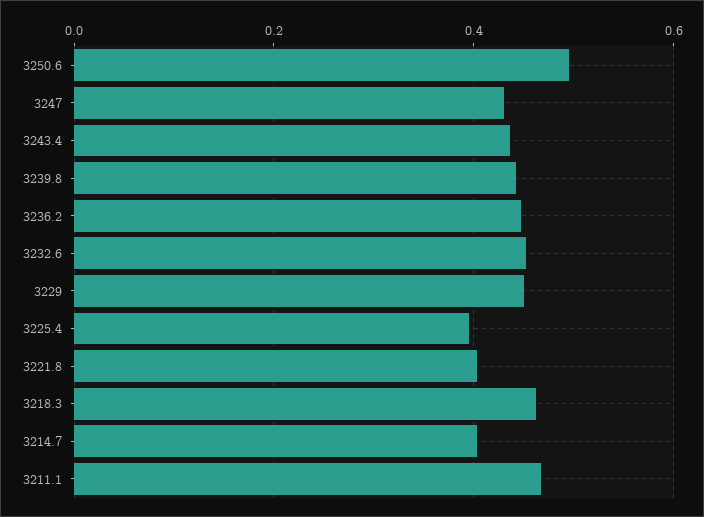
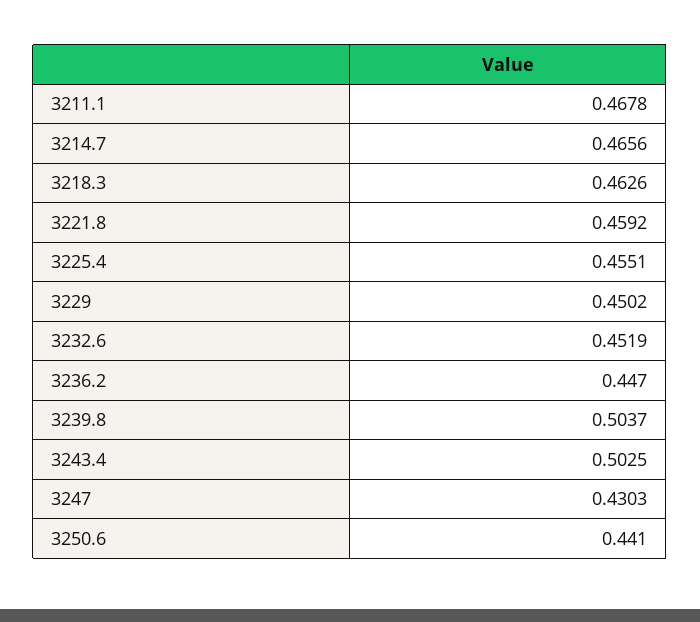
  {
-   "3250.6": 0.5,
+   "3250.6": 0.441,
    "3247": 0.4303,
-   "3243.4": 0.44,
+   "3243.4": 0.5025,
-   "3239.8": 0.44,
+   "3239.8": 0.5037,
    "3236.2": 0.447,
    "3232.6": 0.4519,
    "3229": 0.4502,
-   "3225.4": 0.4,
+   "3225.4": 0.4551,
-   "3221.8": 0.4,
+   "3221.8": 0.4592,
    "3218.3": 0.4626,
-   "3214.7": 0.4,
+   "3214.7": 0.4656,
    "3211.1": 0.4678
  }

